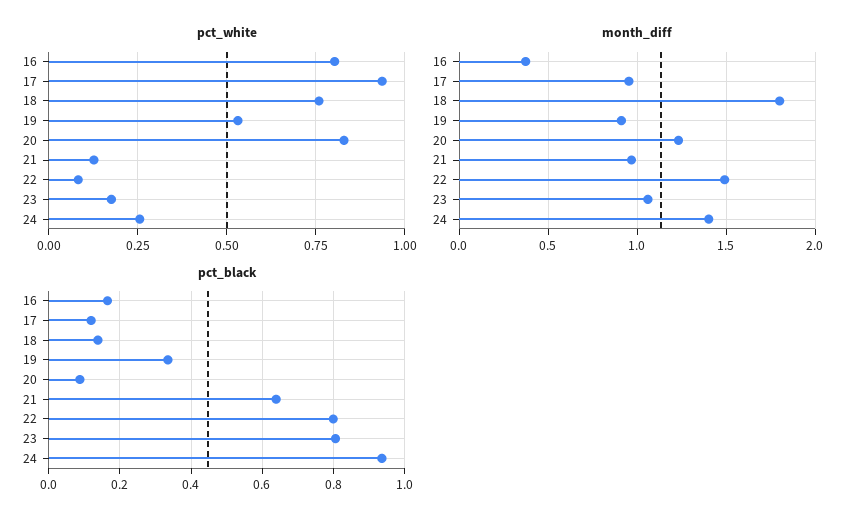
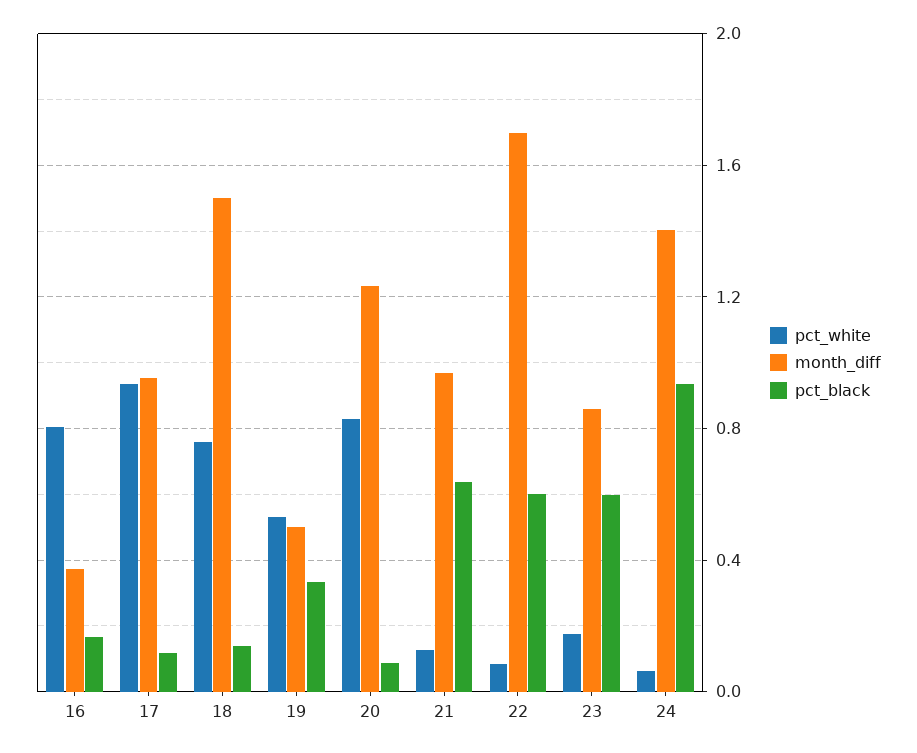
  {
    "pct_white": {
      "16": 0.8,
      "17": 0.925,
      "18": 0.75,
      "19": 0.525,
      "20": 0.825,
      "21": 0.125,
      "22": 0.075,
      "23": 0.175,
-     "24": 0.25
+     "24": 0.05
    },
    "month_diff": {
      "16": 0.35,
      "17": 0.95,
-     "18": 1.8,
+     "18": 1.5,
-     "19": 0.9,
+     "19": 0.5,
      "20": 1.25,
      "21": 0.95,
-     "22": 1.5,
+     "22": 1.7,
-     "23": 1.05,
+     "23": 0.85,
      "24": 1.4
    },
    "pct_black": {
      "16": 0.16,
      "17": 0.12,
      "18": 0.14,
      "19": 0.34,
      "20": 0.08,
      "21": 0.64,
-     "22": 0.8,
+     "22": 0.6,
-     "23": 0.8,
+     "23": 0.6,
      "24": 0.94
    }
  }

